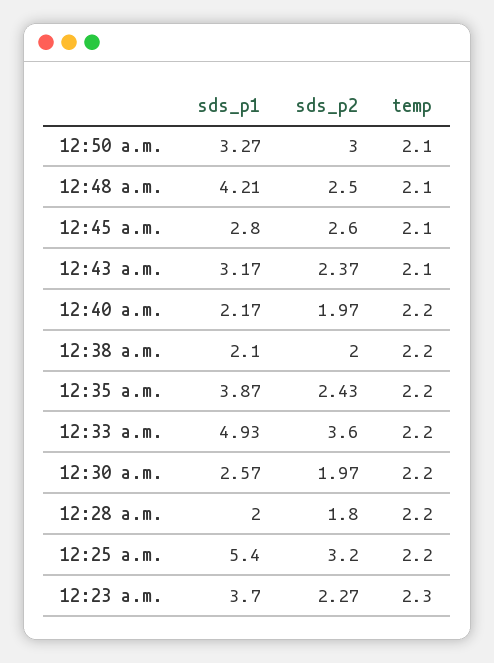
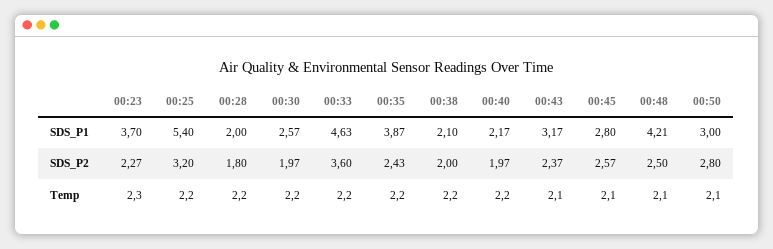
  {
    "sds_p1": {
-     "12:50 a.m.": 3.27,
+     "12:50 a.m.": 3,
      "12:48 a.m.": 4.21,
      "12:45 a.m.": 2.8,
      "12:43 a.m.": 3.17,
      "12:40 a.m.": 2.17,
      "12:38 a.m.": 2.1,
      "12:35 a.m.": 3.87,
-     "12:33 a.m.": 4.93,
+     "12:33 a.m.": 4.63,
      "12:30 a.m.": 2.57,
      "12:28 a.m.": 2,
      "12:25 a.m.": 5.4,
      "12:23 a.m.": 3.7
    },
    "sds_p2": {
-     "12:50 a.m.": 3,
+     "12:50 a.m.": 2.8,
      "12:48 a.m.": 2.5,
-     "12:45 a.m.": 2.6,
+     "12:45 a.m.": 2.57,
      "12:43 a.m.": 2.37,
      "12:40 a.m.": 1.97,
      "12:38 a.m.": 2,
      "12:35 a.m.": 2.43,
      "12:33 a.m.": 3.6,
      "12:30 a.m.": 1.97,
      "12:28 a.m.": 1.8,
      "12:25 a.m.": 3.2,
      "12:23 a.m.": 2.27
    },
    "temp": {
      "12:50 a.m.": 2.1,
      "12:48 a.m.": 2.1,
      "12:45 a.m.": 2.1,
      "12:43 a.m.": 2.1,
      "12:40 a.m.": 2.2,
      "12:38 a.m.": 2.2,
      "12:35 a.m.": 2.2,
      "12:33 a.m.": 2.2,
      "12:30 a.m.": 2.2,
      "12:28 a.m.": 2.2,
      "12:25 a.m.": 2.2,
      "12:23 a.m.": 2.3
    }
  }

